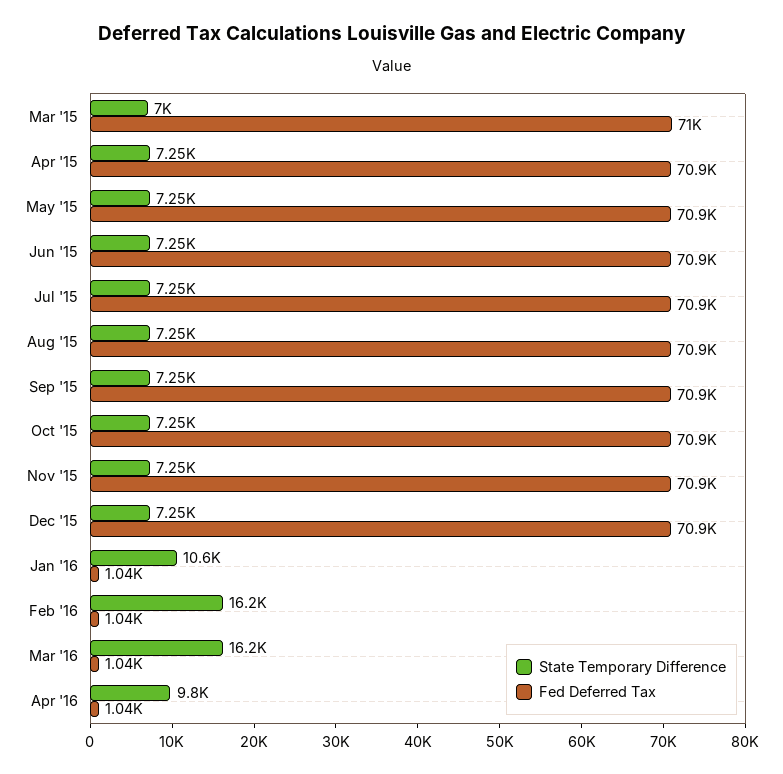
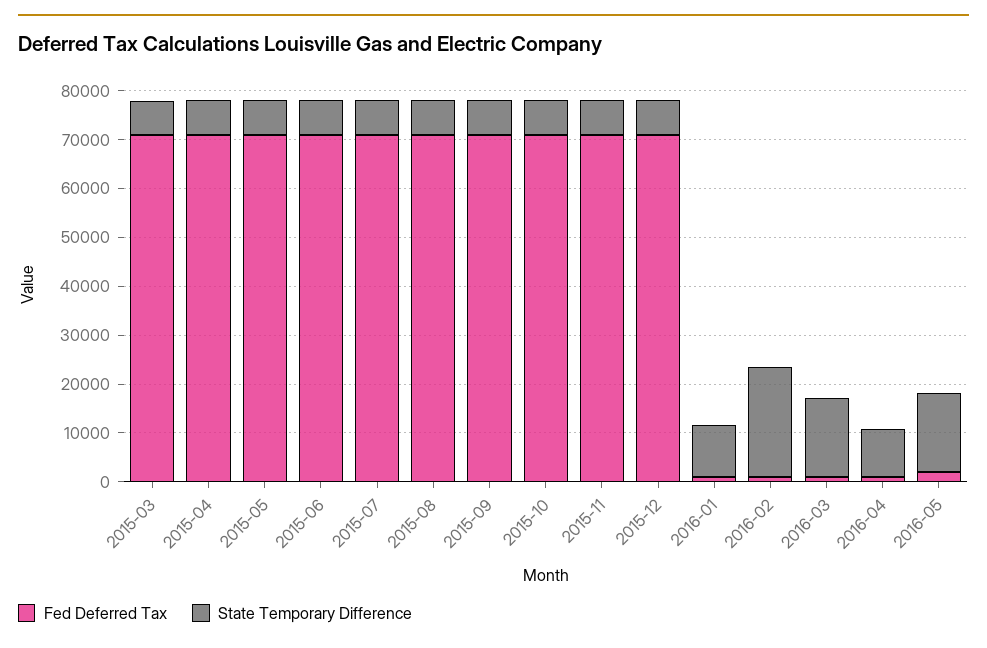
  {
    "State Temporary Difference": {
      "Mar '15": 7000,
      "Apr '15": 7250,
      "May '15": 7250,
      "Jun '15": 7250,
      "Jul '15": 7250,
      "Aug '15": 7250,
      "Sep '15": 7250,
      "Oct '15": 7250,
      "Nov '15": 7250,
      "Dec '15": 7250,
      "Jan '16": 10600,
-     "Feb '16": 16200,
+     "Feb '16": 22000,
      "Mar '16": 16200,
-     "Apr '16": 9800
+     "Apr '16": 9800,
+     "2016-05": 16000
    },
    "Fed Deferred Tax": {
      "Mar '15": 71000,
      "Apr '15": 70900,
      "May '15": 70900,
      "Jun '15": 70900,
      "Jul '15": 70900,
      "Aug '15": 70900,
      "Sep '15": 70900,
      "Oct '15": 70900,
      "Nov '15": 70900,
      "Dec '15": 70900,
      "Jan '16": 1040,
      "Feb '16": 1040,
      "Mar '16": 1040,
-     "Apr '16": 1040
+     "Apr '16": 1040,
+     "2016-05": 2000
    }
  }

